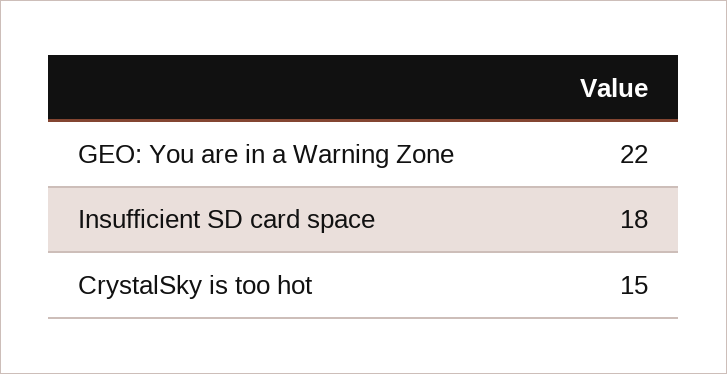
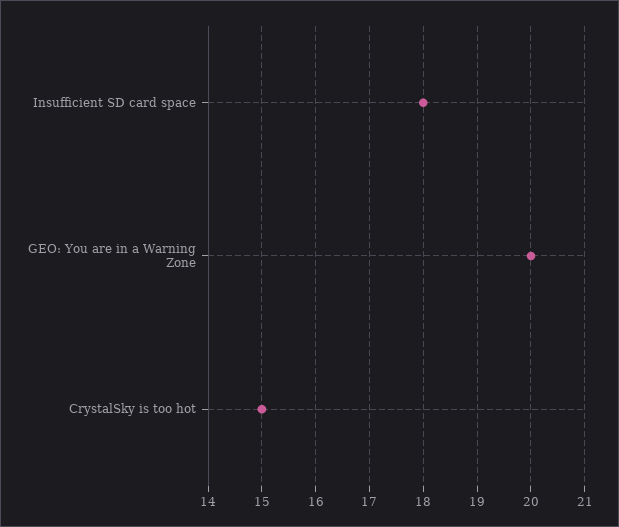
  {
-   "GEO: You are in a Warning Zone": 22,
+   "GEO: You are in a Warning Zone": 20,
    "Insufficient SD card space": 18,
    "CrystalSky is too hot": 15
  }

